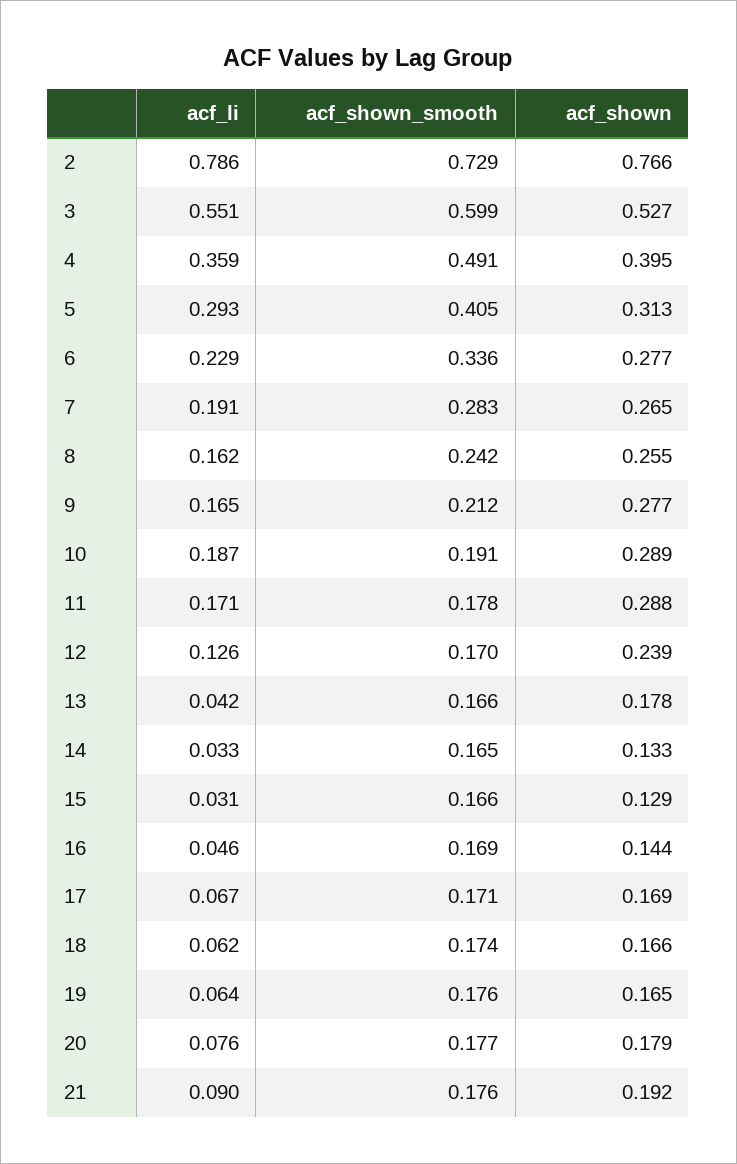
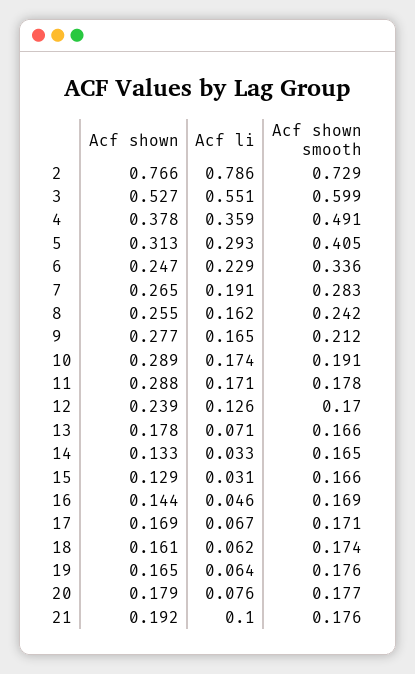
  {
    "acf_li": {
      "2": 0.786,
      "3": 0.551,
      "4": 0.359,
      "5": 0.293,
      "6": 0.229,
      "7": 0.191,
      "8": 0.162,
      "9": 0.165,
-     "10": 0.187,
+     "10": 0.174,
      "11": 0.171,
      "12": 0.126,
-     "13": 0.042,
+     "13": 0.071,
      "14": 0.033,
      "15": 0.031,
      "16": 0.046,
      "17": 0.067,
      "18": 0.062,
      "19": 0.064,
      "20": 0.076,
-     "21": 0.09
+     "21": 0.1
    },
    "acf_shown_smooth": {
      "2": 0.729,
      "3": 0.599,
      "4": 0.491,
      "5": 0.405,
      "6": 0.336,
      "7": 0.283,
      "8": 0.242,
      "9": 0.212,
      "10": 0.191,
      "11": 0.178,
      "12": 0.17,
      "13": 0.166,
      "14": 0.165,
      "15": 0.166,
      "16": 0.169,
      "17": 0.171,
      "18": 0.174,
      "19": 0.176,
      "20": 0.177,
      "21": 0.176
    },
    "acf_shown": {
      "2": 0.766,
      "3": 0.527,
-     "4": 0.395,
+     "4": 0.378,
      "5": 0.313,
-     "6": 0.277,
+     "6": 0.247,
      "7": 0.265,
      "8": 0.255,
      "9": 0.277,
      "10": 0.289,
      "11": 0.288,
      "12": 0.239,
      "13": 0.178,
      "14": 0.133,
      "15": 0.129,
      "16": 0.144,
      "17": 0.169,
-     "18": 0.166,
+     "18": 0.161,
      "19": 0.165,
      "20": 0.179,
      "21": 0.192
    }
  }

